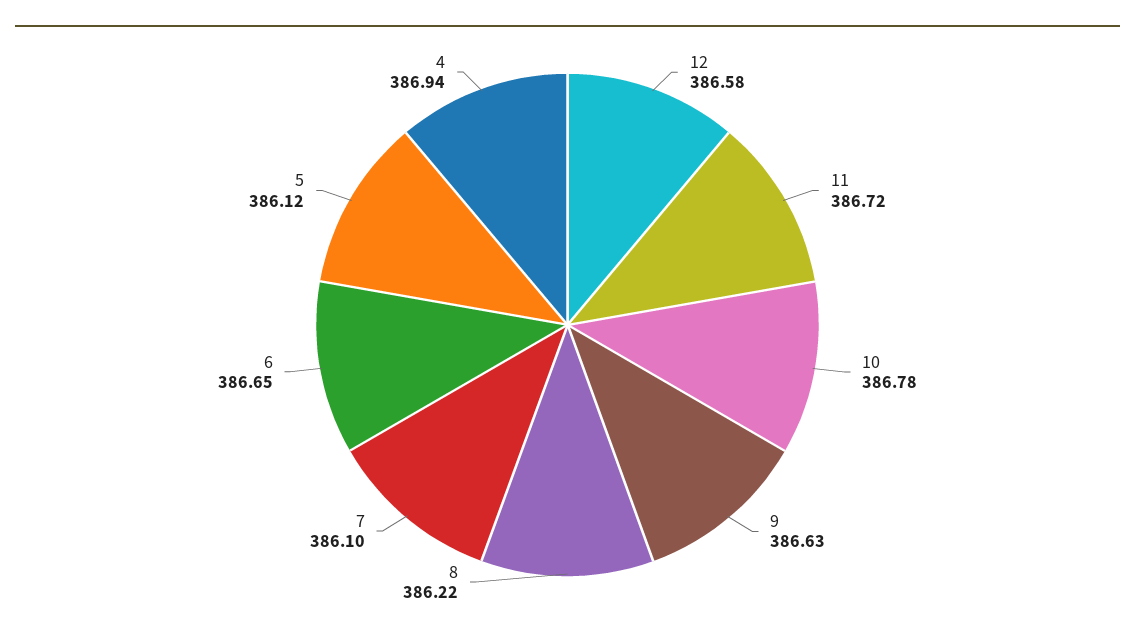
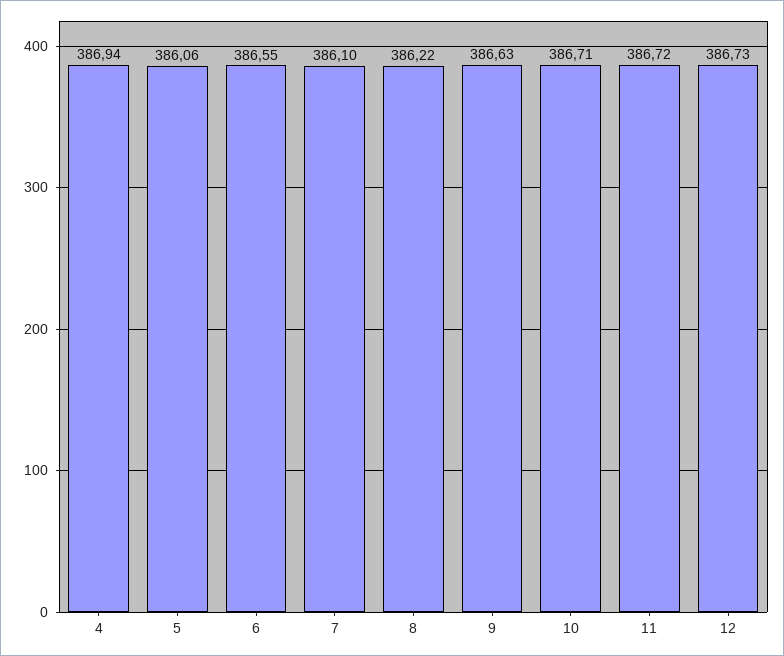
  {
-   "12": 386.58,
+   "12": 386.73,
    "11": 386.72,
-   "10": 386.78,
+   "10": 386.71,
    "9": 386.63,
    "8": 386.22,
    "7": 386.1,
-   "6": 386.65,
+   "6": 386.55,
-   "5": 386.12,
+   "5": 386.06,
    "4": 386.94
  }

